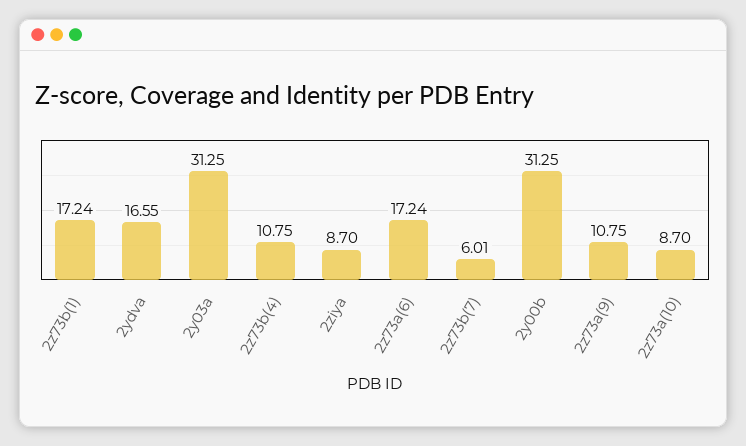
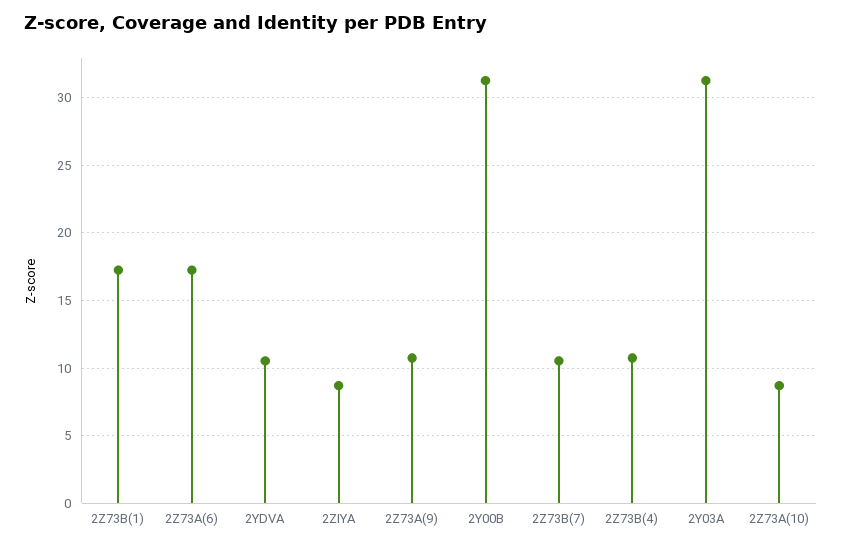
  {
    "2z73b(1)": 17.24,
-   "2ydva": 16.55,
+   "2ydva": 10.5,
    "2y03a": 31.25,
    "2z73b(4)": 10.75,
    "2ziya": 8.7,
    "2z73a(6)": 17.24,
-   "2z73b(7)": 6.01,
+   "2z73b(7)": 10.5,
    "2y00b": 31.25,
    "2z73a(9)": 10.75,
    "2z73a(10)": 8.7
  }

